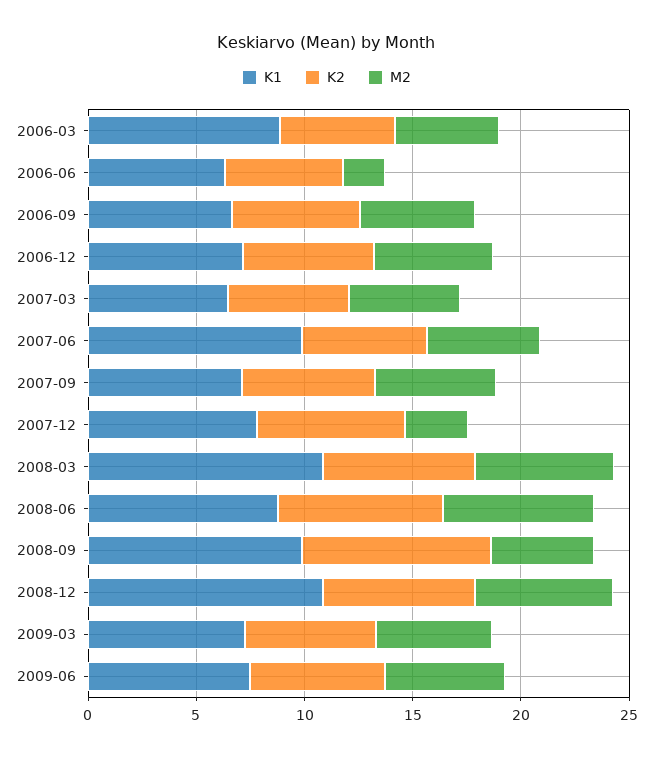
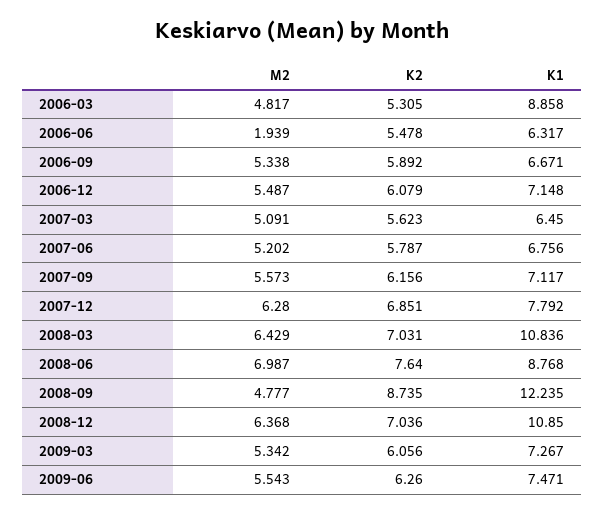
  {
    "K1": {
      "2006-03": 8.858,
      "2006-06": 6.317,
      "2006-09": 6.671,
      "2006-12": 7.148,
      "2007-03": 6.45,
-     "2007-06": 10,
+     "2007-06": 6.756,
      "2007-09": 7.117,
      "2007-12": 7.792,
      "2008-03": 10.836,
      "2008-06": 8.768,
-     "2008-09": 10,
+     "2008-09": 12.235,
      "2008-12": 10.85,
      "2009-03": 7.267,
      "2009-06": 7.471
    },
    "K2": {
      "2006-03": 5.305,
      "2006-06": 5.478,
      "2006-09": 5.892,
      "2006-12": 6.079,
      "2007-03": 5.623,
      "2007-06": 5.787,
      "2007-09": 6.156,
      "2007-12": 6.851,
      "2008-03": 7.031,
      "2008-06": 7.64,
      "2008-09": 8.735,
      "2008-12": 7.036,
      "2009-03": 6.056,
      "2009-06": 6.26
    },
    "M2": {
      "2006-03": 4.817,
      "2006-06": 1.939,
      "2006-09": 5.338,
      "2006-12": 5.487,
      "2007-03": 5.091,
      "2007-06": 5.202,
      "2007-09": 5.573,
-     "2007-12": 3,
+     "2007-12": 6.28,
      "2008-03": 6.429,
      "2008-06": 6.987,
      "2008-09": 4.777,
      "2008-12": 6.368,
      "2009-03": 5.342,
      "2009-06": 5.543
    }
  }

